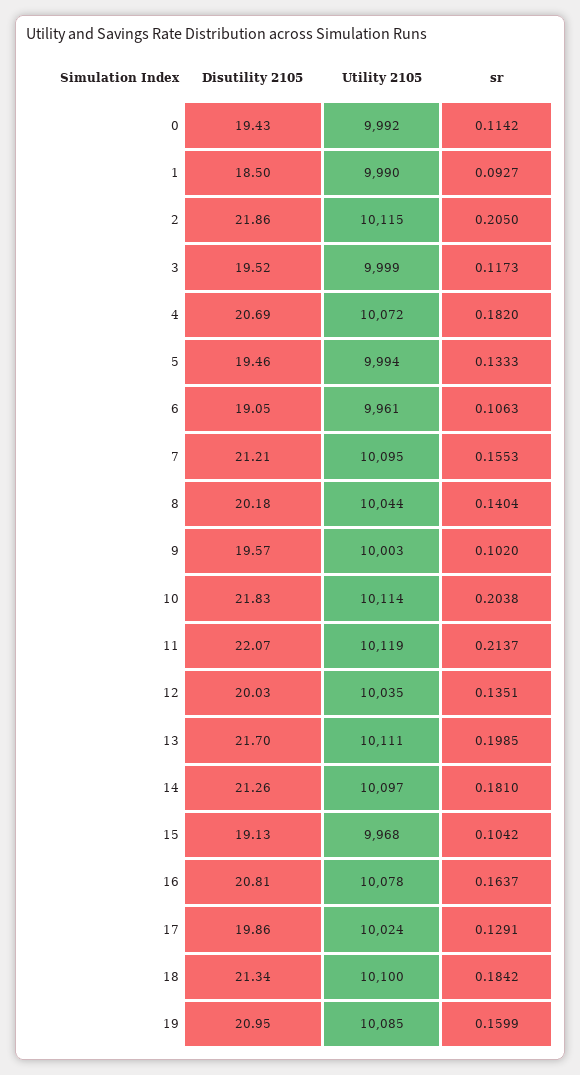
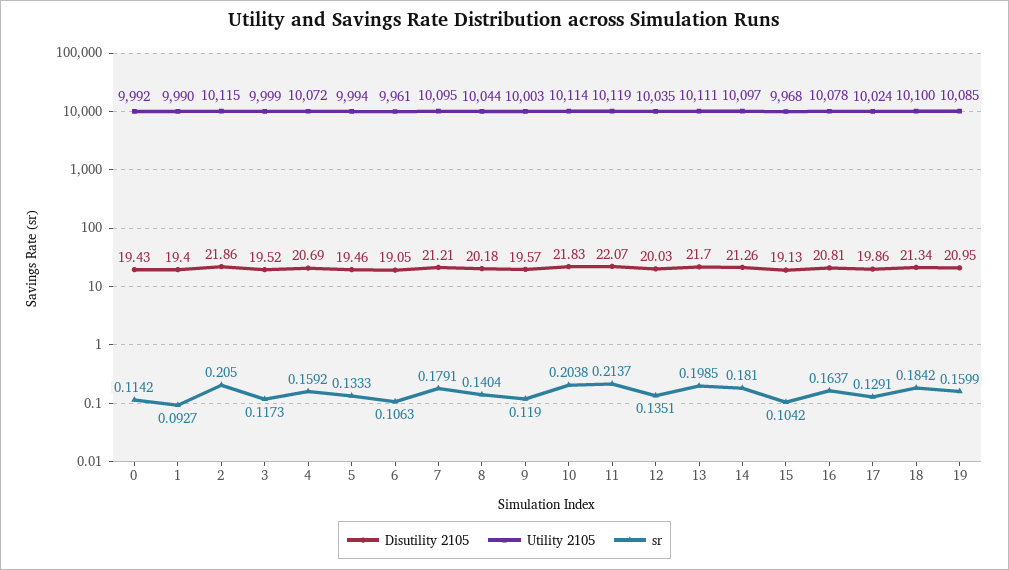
  {
    "Disutility 2105": {
      "0": 19.43,
-     "1": 18.5,
+     "1": 19.4,
      "2": 21.86,
      "3": 19.52,
      "4": 20.69,
      "5": 19.46,
      "6": 19.05,
      "7": 21.21,
      "8": 20.18,
      "9": 19.57,
      "10": 21.83,
      "11": 22.07,
      "12": 20.03,
      "13": 21.7,
      "14": 21.26,
      "15": 19.13,
      "16": 20.81,
      "17": 19.86,
      "18": 21.34,
      "19": 20.95
    },
    "Utility 2105": {
      "0": 9992,
      "1": 9990,
      "2": 10115,
      "3": 9999,
      "4": 10072,
      "5": 9994,
      "6": 9961,
      "7": 10095,
      "8": 10044,
      "9": 10003,
      "10": 10114,
      "11": 10119,
      "12": 10035,
      "13": 10111,
      "14": 10097,
      "15": 9968,
      "16": 10078,
      "17": 10024,
      "18": 10100,
      "19": 10085
    },
    "sr": {
      "0": 0.1142,
      "1": 0.0927,
      "2": 0.205,
      "3": 0.1173,
-     "4": 0.182,
+     "4": 0.1592,
      "5": 0.1333,
      "6": 0.1063,
-     "7": 0.1553,
+     "7": 0.1791,
      "8": 0.1404,
-     "9": 0.102,
+     "9": 0.119,
      "10": 0.2038,
      "11": 0.2137,
      "12": 0.1351,
      "13": 0.1985,
      "14": 0.181,
      "15": 0.1042,
      "16": 0.1637,
      "17": 0.1291,
      "18": 0.1842,
      "19": 0.1599
    }
  }

